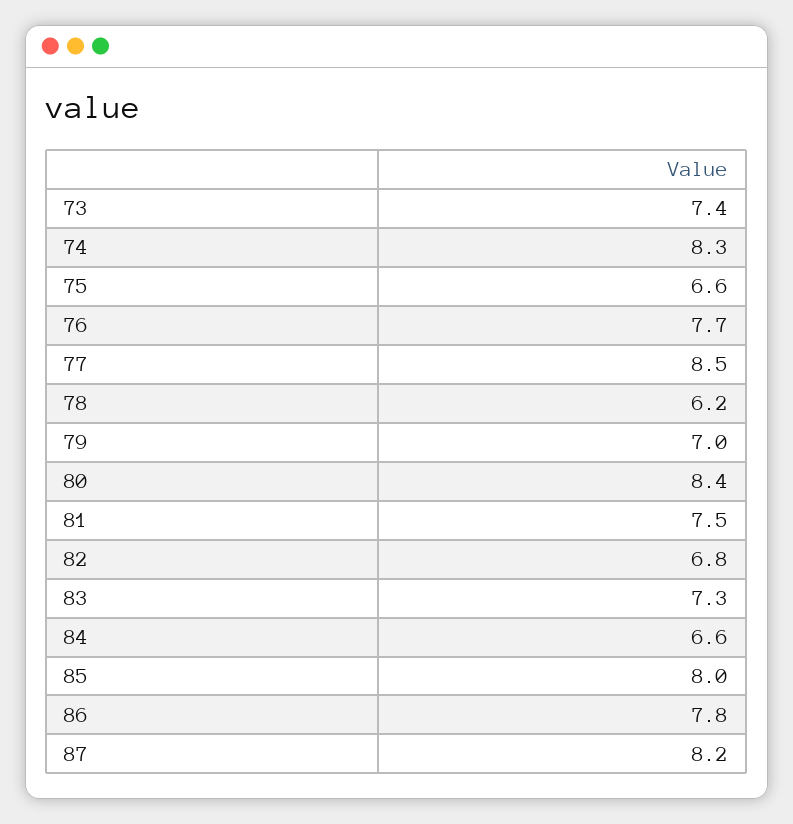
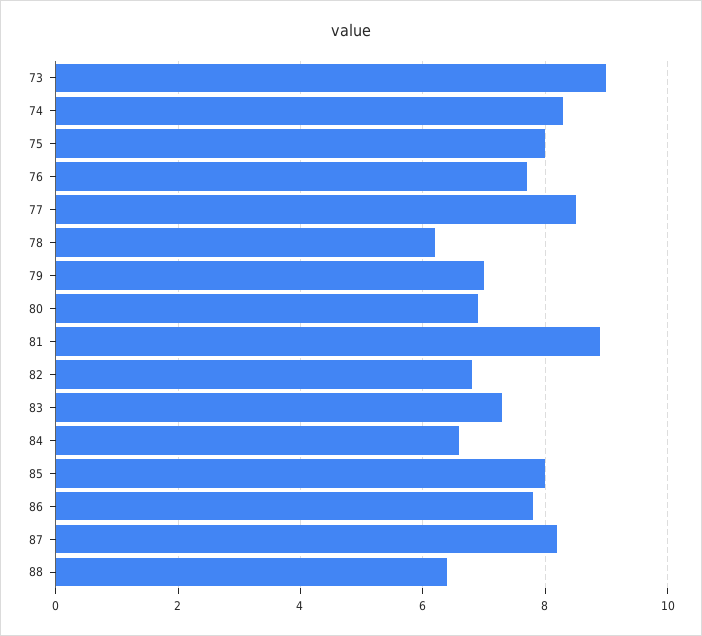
  {
-   "73": 7.4,
+   "73": 9,
    "74": 8.3,
-   "75": 6.6,
+   "75": 8,
    "76": 7.7,
    "77": 8.5,
    "78": 6.2,
    "79": 7,
-   "80": 8.4,
+   "80": 7,
-   "81": 7.5,
+   "81": 9,
    "82": 6.8,
    "83": 7.3,
    "84": 6.6,
    "85": 8,
    "86": 7.8,
-   "87": 8.2
+   "87": 8.2,
+   "88": 6.5
  }

